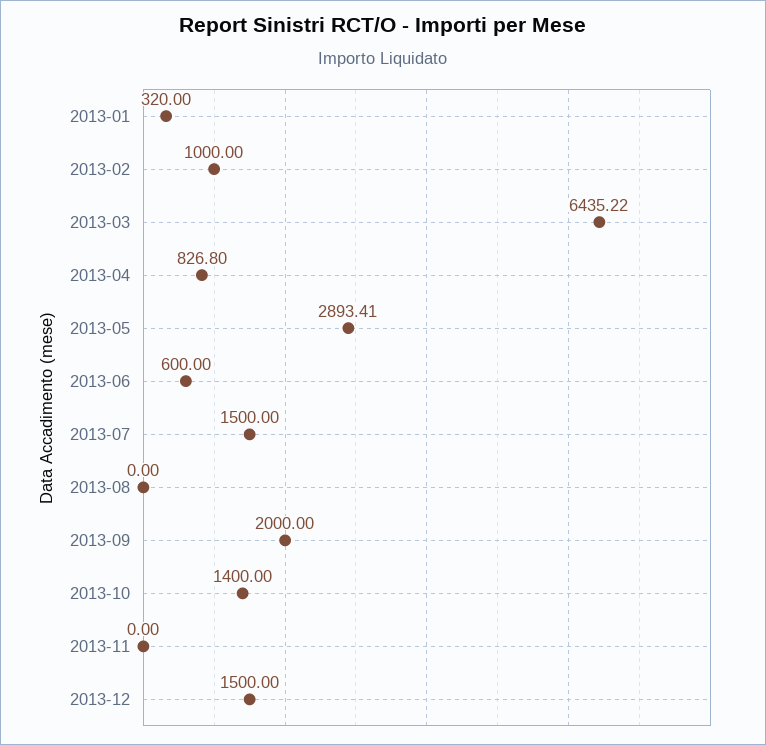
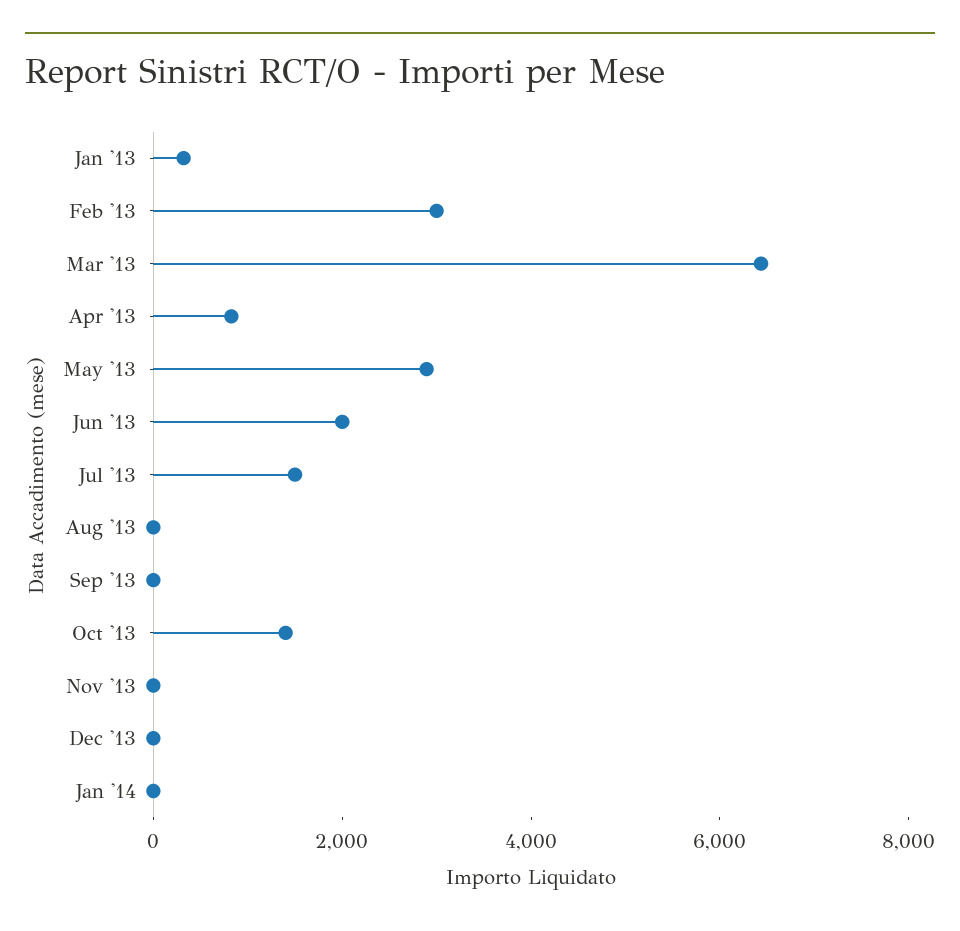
  {
    "2013-01": 320,
-   "2013-02": 1000,
+   "2013-02": 3000,
    "2013-03": 6435.22,
    "2013-04": 826.8,
    "2013-05": 2893.41,
-   "2013-06": 600,
+   "2013-06": 2000,
    "2013-07": 1500,
    "2013-08": 0,
-   "2013-09": 2000,
+   "2013-09": 0,
    "2013-10": 1400,
    "2013-11": 0,
-   "2013-12": 1500
+   "2013-12": 0,
+   "Jan '14": 0
  }

